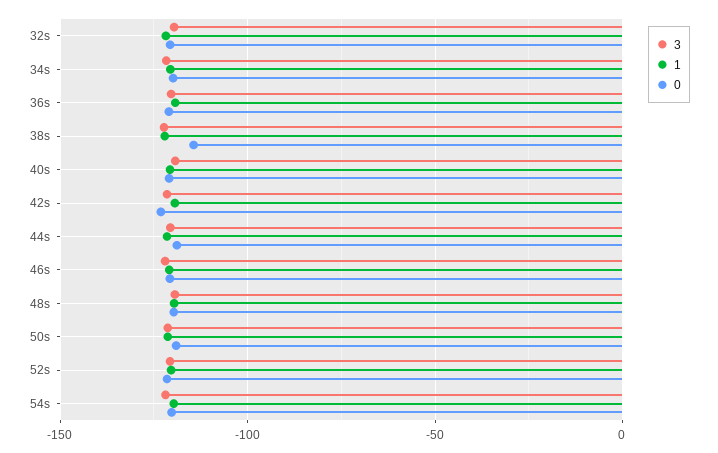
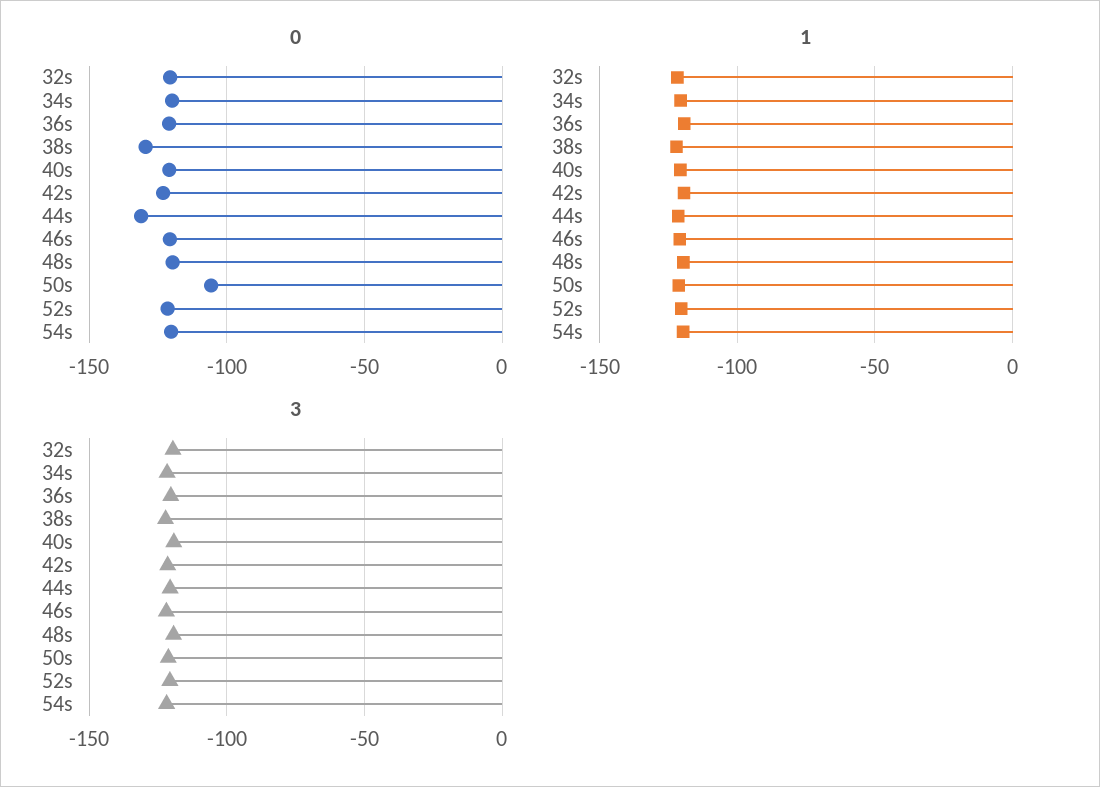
  {
    "3": {
      "32s": -120,
      "34s": -120,
      "36s": -120,
      "38s": -120,
      "40s": -120,
      "42s": -120,
      "44s": -120,
      "46s": -120,
      "48s": -120,
      "50s": -120,
      "52s": -120,
      "54s": -120
    },
    "1": {
      "32s": -120,
      "34s": -120,
      "36s": -120,
      "38s": -120,
      "40s": -120,
      "42s": -120,
      "44s": -120,
      "46s": -120,
      "48s": -120,
      "50s": -120,
      "52s": -120,
      "54s": -120
    },
    "0": {
      "32s": -120,
      "34s": -120,
      "36s": -120,
-     "38s": -115,
+     "38s": -130,
      "40s": -120,
      "42s": -125,
-     "44s": -120,
+     "44s": -130,
      "46s": -120,
      "48s": -120,
-     "50s": -120,
+     "50s": -105,
      "52s": -120,
      "54s": -120
    }
  }

